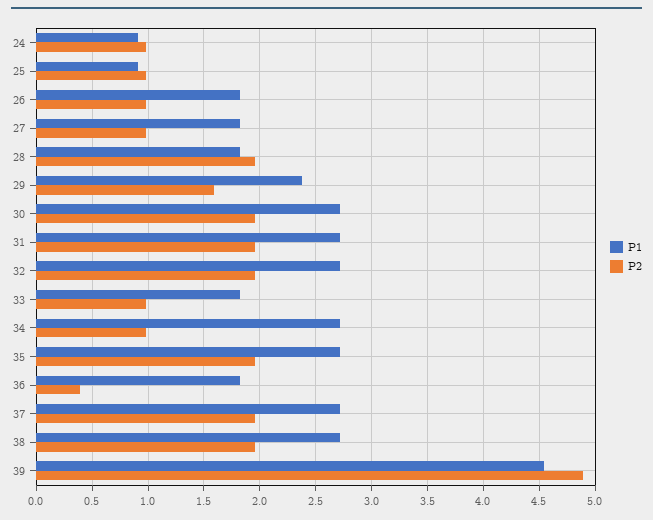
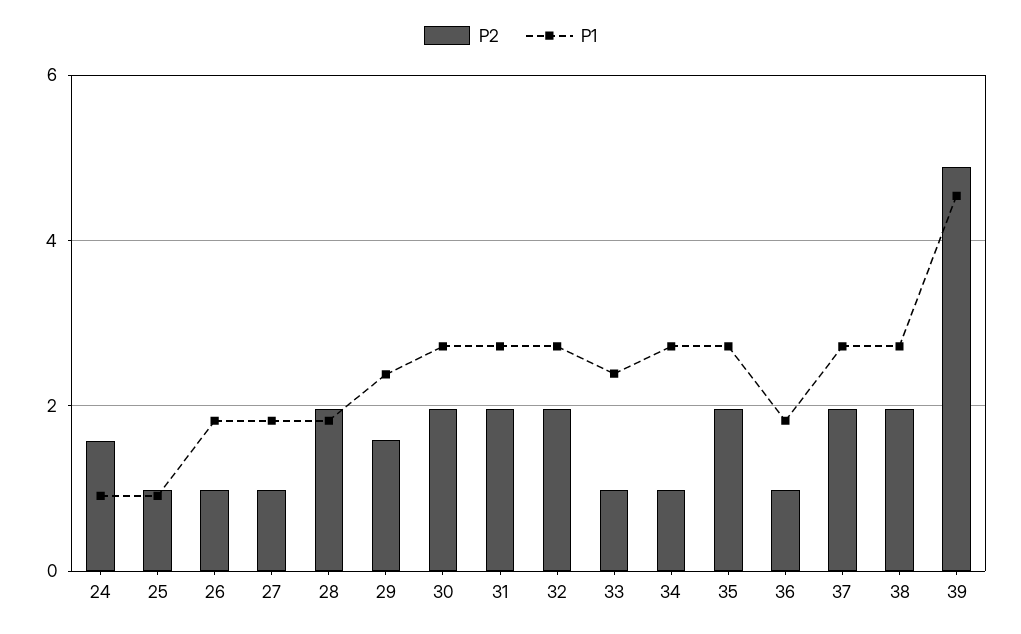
  {
    "P1": {
      "24": 0.9,
      "25": 0.9,
      "26": 1.8,
      "27": 1.8,
      "28": 1.8,
      "29": 2.4,
      "30": 2.7,
      "31": 2.7,
      "32": 2.7,
-     "33": 1.8,
+     "33": 2.4,
      "34": 2.7,
      "35": 2.7,
      "36": 1.8,
      "37": 2.7,
      "38": 2.7,
      "39": 4.5
    },
    "P2": {
-     "24": 1,
+     "24": 1.6,
      "25": 1,
      "26": 1,
      "27": 1,
      "28": 2,
      "29": 1.6,
      "30": 2,
      "31": 2,
      "32": 2,
      "33": 1,
      "34": 1,
      "35": 2,
-     "36": 0.4,
+     "36": 1,
      "37": 2,
      "38": 2,
      "39": 4.9
    }
  }

